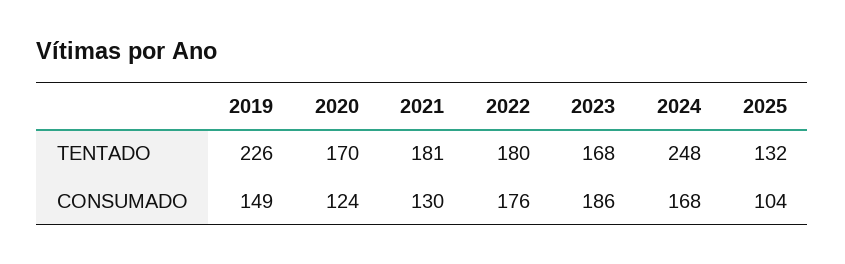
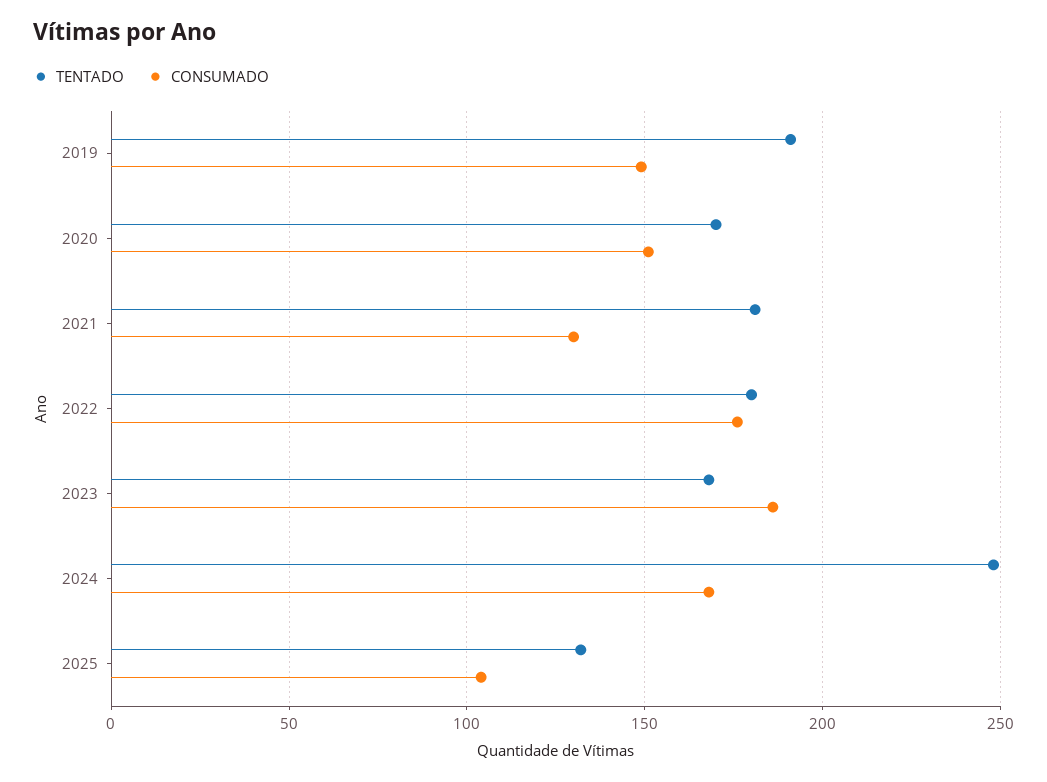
  {
    "TENTADO": {
-     "2019": 226,
+     "2019": 190,
      "2020": 170,
      "2021": 181,
      "2022": 180,
      "2023": 168,
      "2024": 248,
      "2025": 132
    },
    "CONSUMADO": {
      "2019": 149,
-     "2020": 124,
+     "2020": 150,
      "2021": 130,
      "2022": 176,
      "2023": 186,
      "2024": 168,
      "2025": 104
    }
  }

